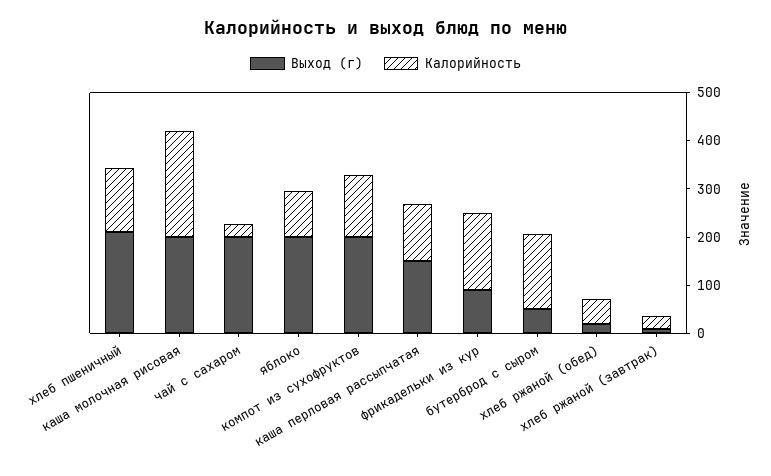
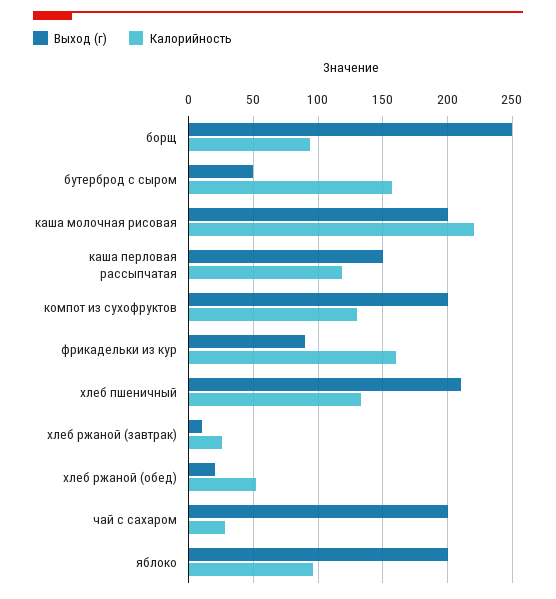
  {
    "Выход (г)": {
      "хлеб пшеничный": 210,
      "каша молочная рисовая": 200,
      "чай с сахаром": 200,
      "яблоко": 200,
      "компот из сухофруктов": 200,
      "каша перловая рассыпчатая": 150,
      "фрикадельки из кур": 90,
      "бутерброд с сыром": 50,
      "хлеб ржаной (обед)": 20,
-     "хлеб ржаной (завтрак)": 10
+     "хлеб ржаной (завтрак)": 10,
+     "борщ": 250
    },
    "Калорийность": {
      "хлеб пшеничный": 135,
      "каша молочная рисовая": 220,
      "чай с сахаром": 30,
      "яблоко": 95,
      "компот из сухофруктов": 130,
      "каша перловая рассыпчатая": 120,
      "фрикадельки из кур": 160,
      "бутерброд с сыром": 155,
      "хлеб ржаной (обед)": 50,
-     "хлеб ржаной (завтрак)": 25
+     "хлеб ржаной (завтрак)": 25,
+     "борщ": 95
    }
  }

